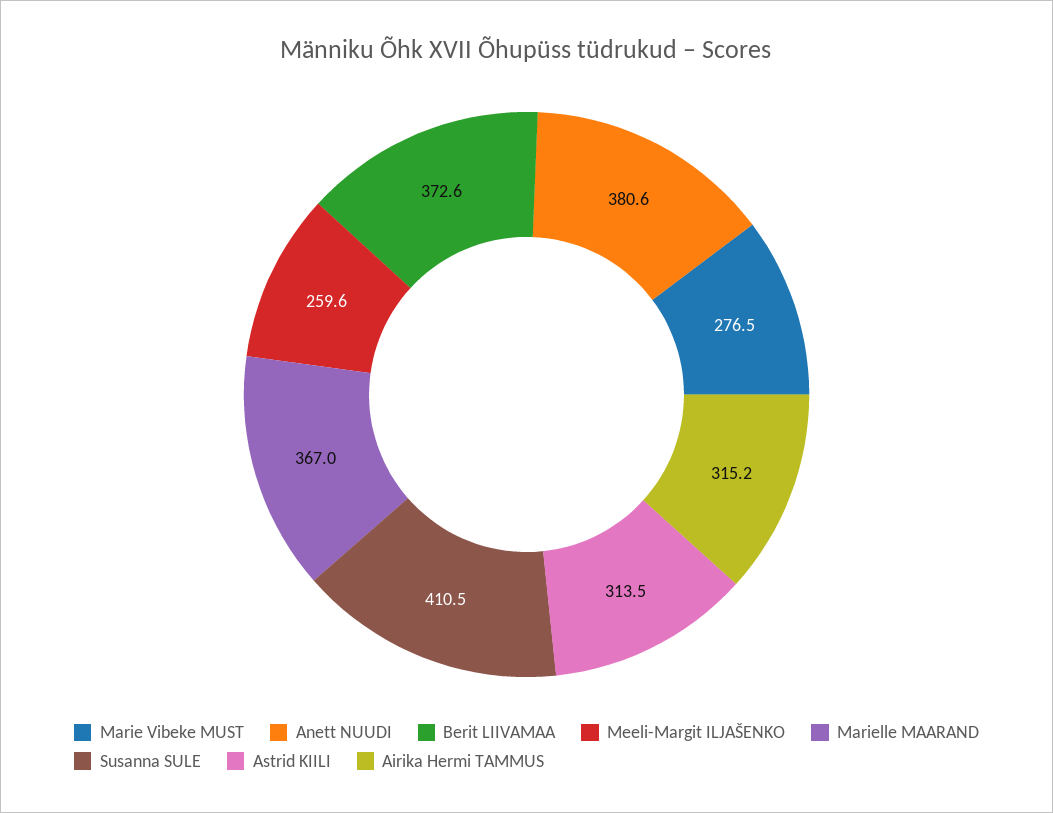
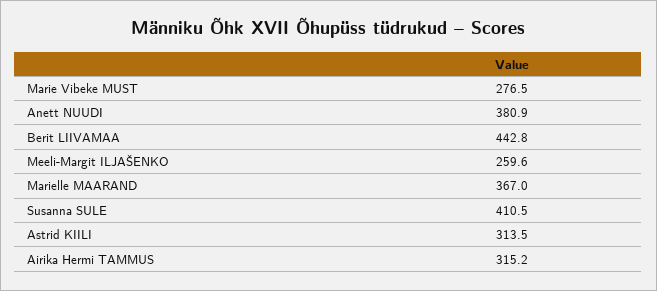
  {
    "Marie Vibeke MUST": 276.5,
-   "Anett NUUDI": 380.6,
+   "Anett NUUDI": 380.9,
-   "Berit LIIVAMAA": 372.6,
+   "Berit LIIVAMAA": 442.8,
    "Meeli-Margit ILJAŠENKO": 259.6,
    "Marielle MAARAND": 367,
    "Susanna SULE": 410.5,
    "Astrid KIILI": 313.5,
    "Airika Hermi TAMMUS": 315.2
  }

